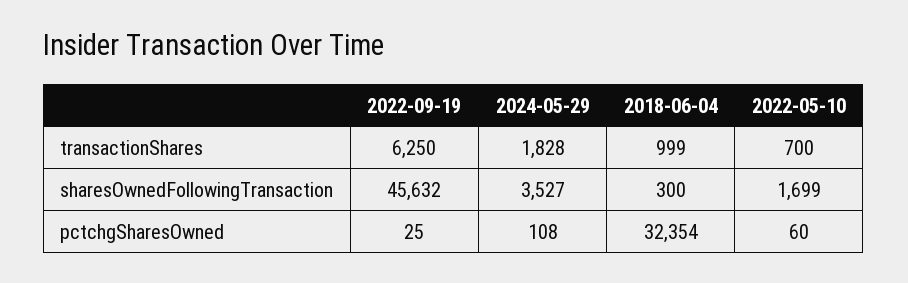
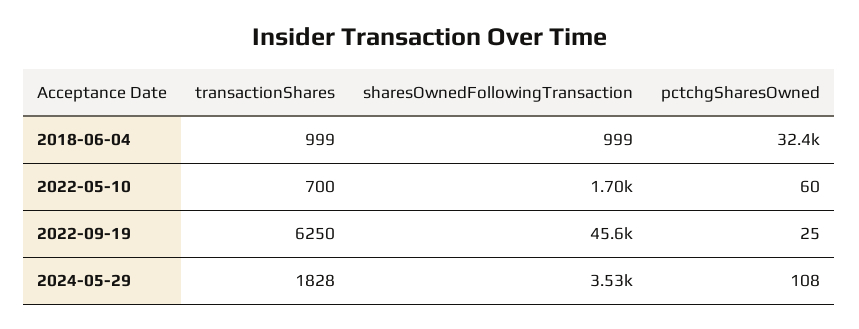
  {
    "2022-09-19": {
      "transactionShares": 6250,
      "sharesOwnedFollowingTransaction": 45632,
      "pctchgSharesOwned": 25
    },
    "2024-05-29": {
      "transactionShares": 1828,
      "sharesOwnedFollowingTransaction": 3527,
      "pctchgSharesOwned": 108
    },
    "2018-06-04": {
      "transactionShares": 999,
-     "sharesOwnedFollowingTransaction": 300,
+     "sharesOwnedFollowingTransaction": 999,
      "pctchgSharesOwned": 32354
    },
    "2022-05-10": {
      "transactionShares": 700,
      "sharesOwnedFollowingTransaction": 1699,
      "pctchgSharesOwned": 60
    }
  }

